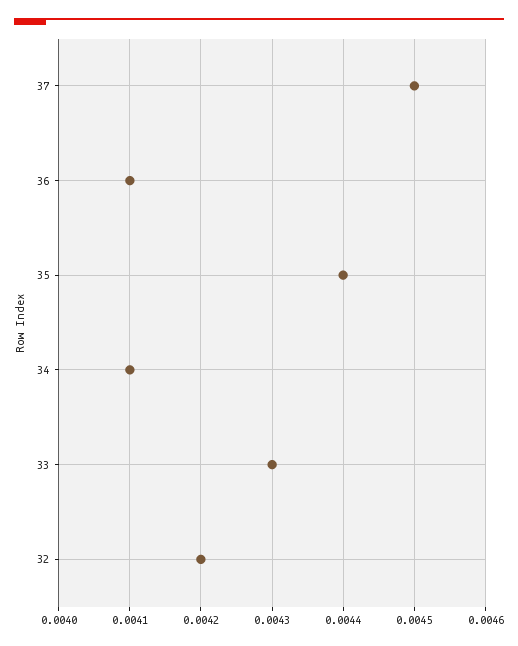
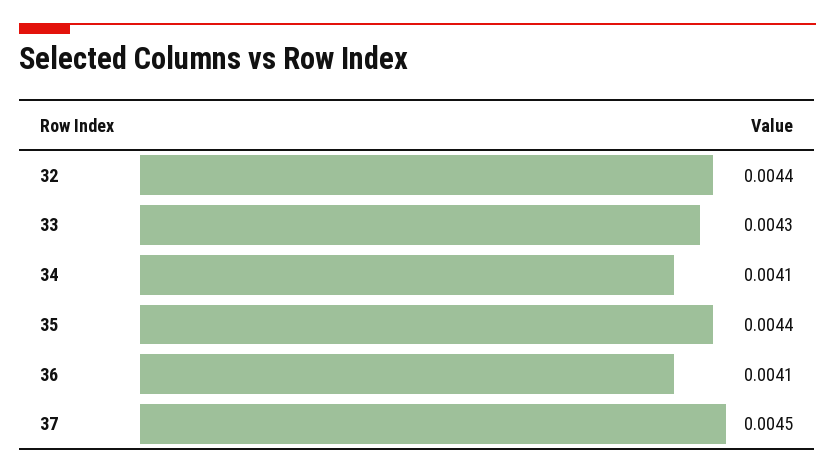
  {
    "37": 0.0045,
    "36": 0.0041,
    "35": 0.0044,
    "34": 0.0041,
    "33": 0.0043,
-   "32": 0.0042
+   "32": 0.0044
  }

